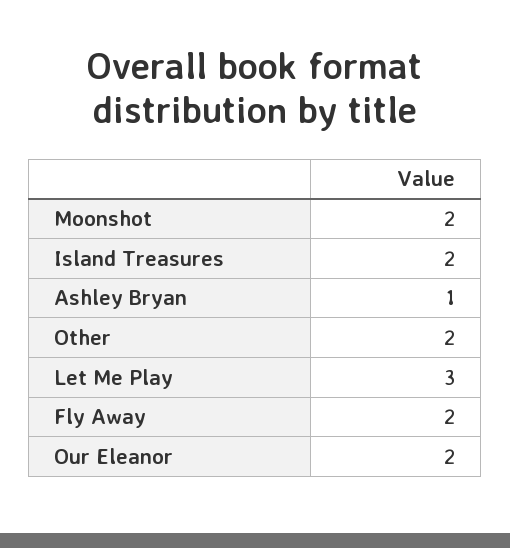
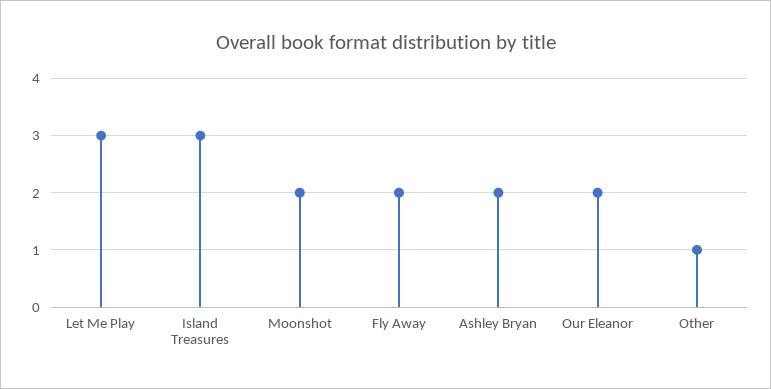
  {
    "Moonshot": 2,
-   "Island Treasures": 2,
+   "Island Treasures": 3,
-   "Ashley Bryan": 1,
+   "Ashley Bryan": 2,
-   "Other": 2,
+   "Other": 1,
    "Let Me Play": 3,
    "Fly Away": 2,
    "Our Eleanor": 2
  }

